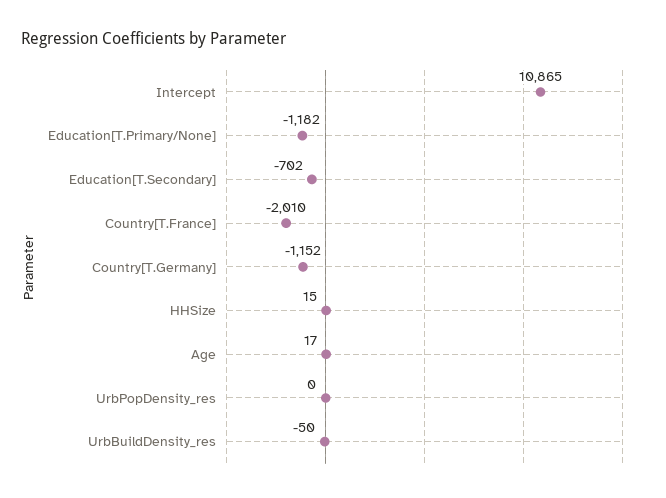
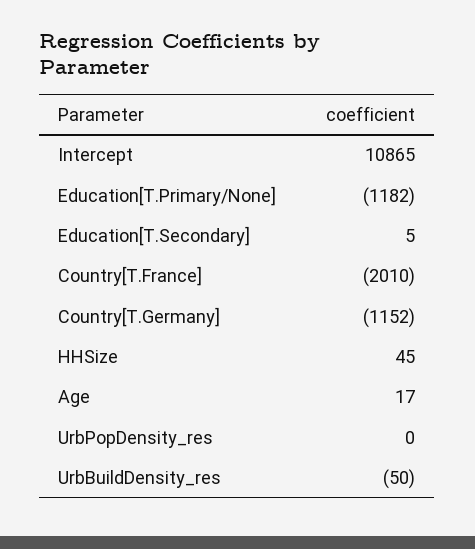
  {
    "Intercept": 10865,
    "Education[T.Primary/None]": -1182,
-   "Education[T.Secondary]": -702,
+   "Education[T.Secondary]": 5,
    "Country[T.France]": -2010,
    "Country[T.Germany]": -1152,
-   "HHSize": 15,
+   "HHSize": 45,
    "Age": 17,
    "UrbPopDensity_res": 0,
    "UrbBuildDensity_res": -50
  }

